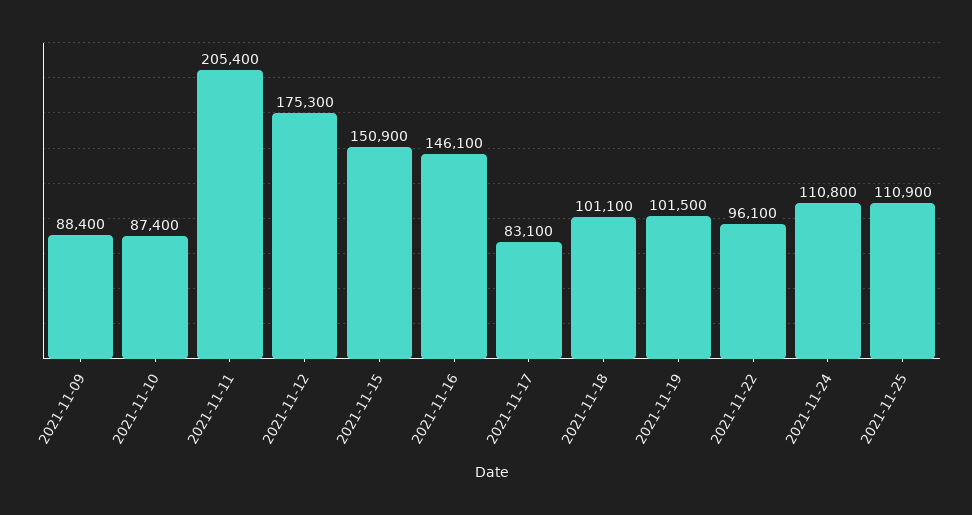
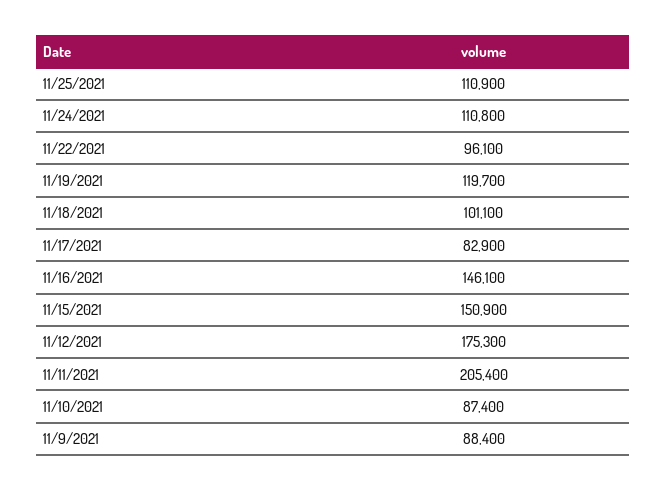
  {
    "2021-11-09": 88400,
    "2021-11-10": 87400,
    "2021-11-11": 205400,
    "2021-11-12": 175300,
    "2021-11-15": 150900,
    "2021-11-16": 146100,
-   "2021-11-17": 83100,
+   "2021-11-17": 82900,
    "2021-11-18": 101100,
-   "2021-11-19": 101500,
+   "2021-11-19": 119700,
    "2021-11-22": 96100,
    "2021-11-24": 110800,
    "2021-11-25": 110900
  }

